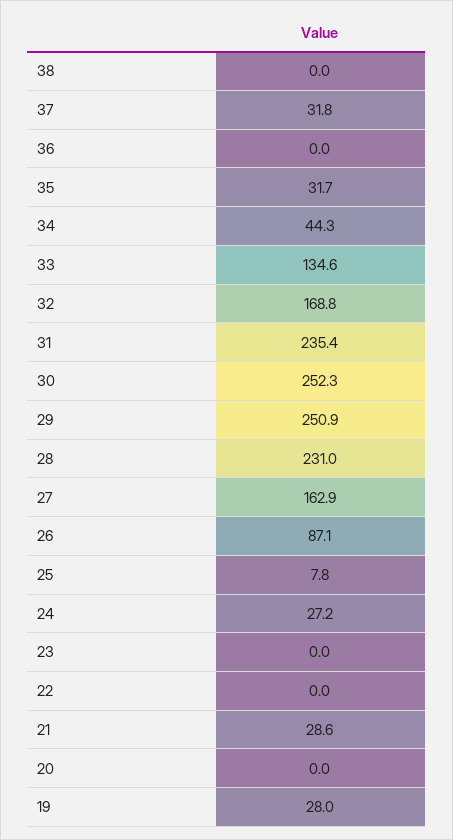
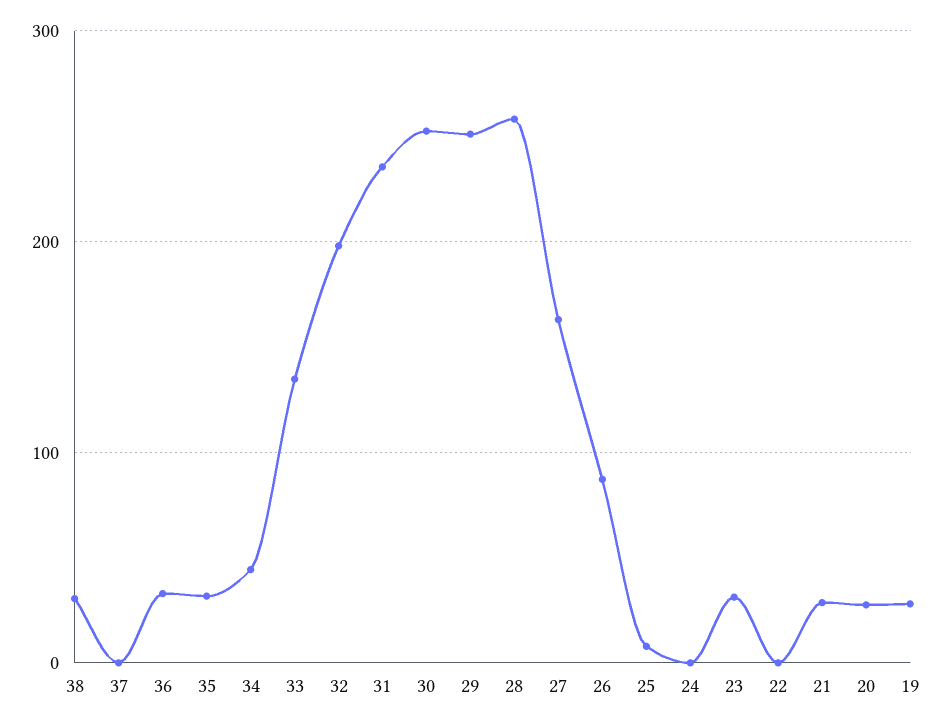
  {
-   "38": 0,
+   "38": 30,
-   "37": 31.8,
+   "37": 0,
-   "36": 0,
+   "36": 30,
    "35": 31.7,
    "34": 44.3,
    "33": 134.6,
-   "32": 168.8,
+   "32": 200,
    "31": 235.4,
    "30": 252.3,
    "29": 250.9,
-   "28": 231,
+   "28": 260,
    "27": 162.9,
    "26": 87.1,
    "25": 7.8,
-   "24": 27.2,
+   "24": 0,
-   "23": 0,
+   "23": 30,
    "22": 0,
    "21": 28.6,
-   "20": 0,
+   "20": 30,
    "19": 28
  }

